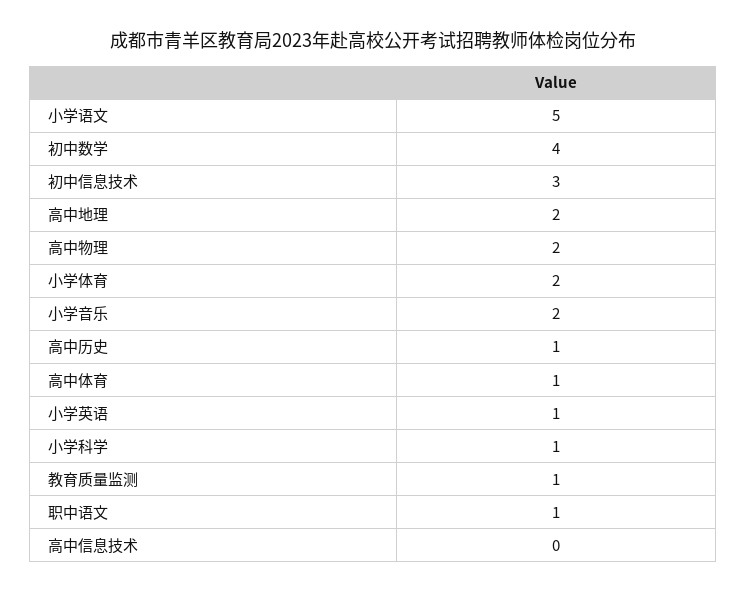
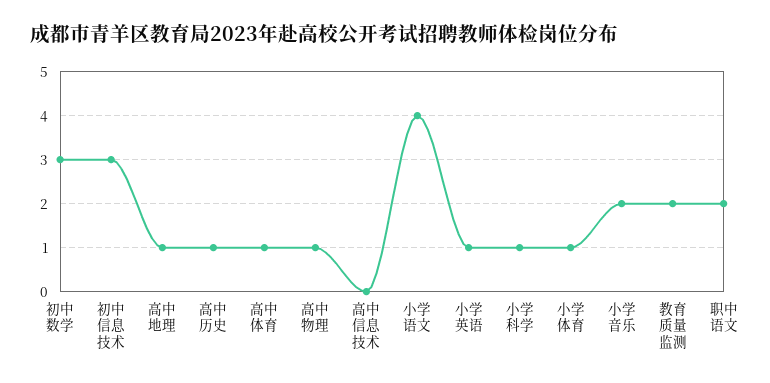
  {
-   "小学语文": 5,
+   "小学语文": 4,
-   "初中数学": 4,
+   "初中数学": 3,
    "初中信息技术": 3,
-   "高中地理": 2,
+   "高中地理": 1,
-   "高中物理": 2,
+   "高中物理": 1,
-   "小学体育": 2,
+   "小学体育": 1,
    "小学音乐": 2,
    "高中历史": 1,
    "高中体育": 1,
    "小学英语": 1,
    "小学科学": 1,
-   "教育质量监测": 1,
+   "教育质量监测": 2,
-   "职中语文": 1,
+   "职中语文": 2,
    "高中信息技术": 0
  }

